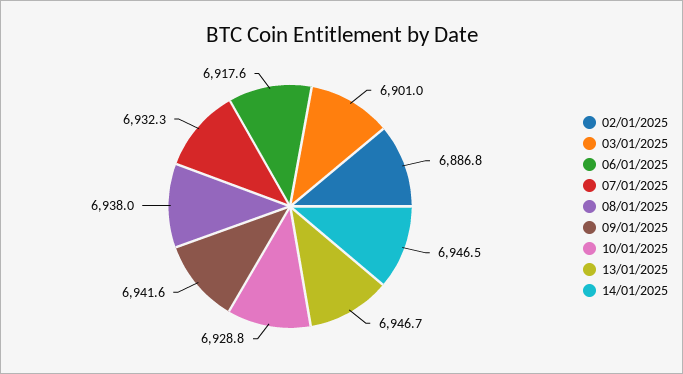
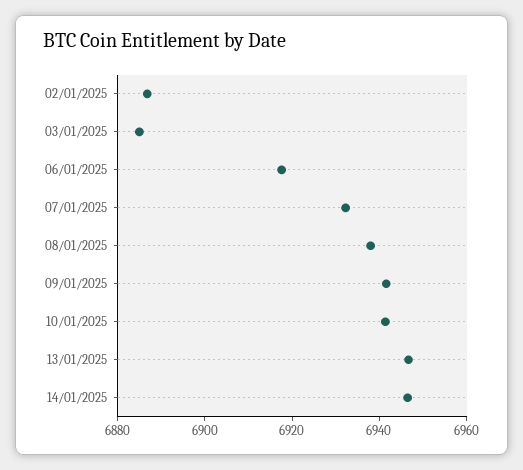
  {
    "02/01/2025": 6886.8,
-   "03/01/2025": 6901,
+   "03/01/2025": 6885,
    "06/01/2025": 6917.6,
    "07/01/2025": 6932.3,
    "08/01/2025": 6938,
    "09/01/2025": 6941.6,
-   "10/01/2025": 6928.8,
+   "10/01/2025": 6940,
    "13/01/2025": 6946.7,
    "14/01/2025": 6946.5
  }

